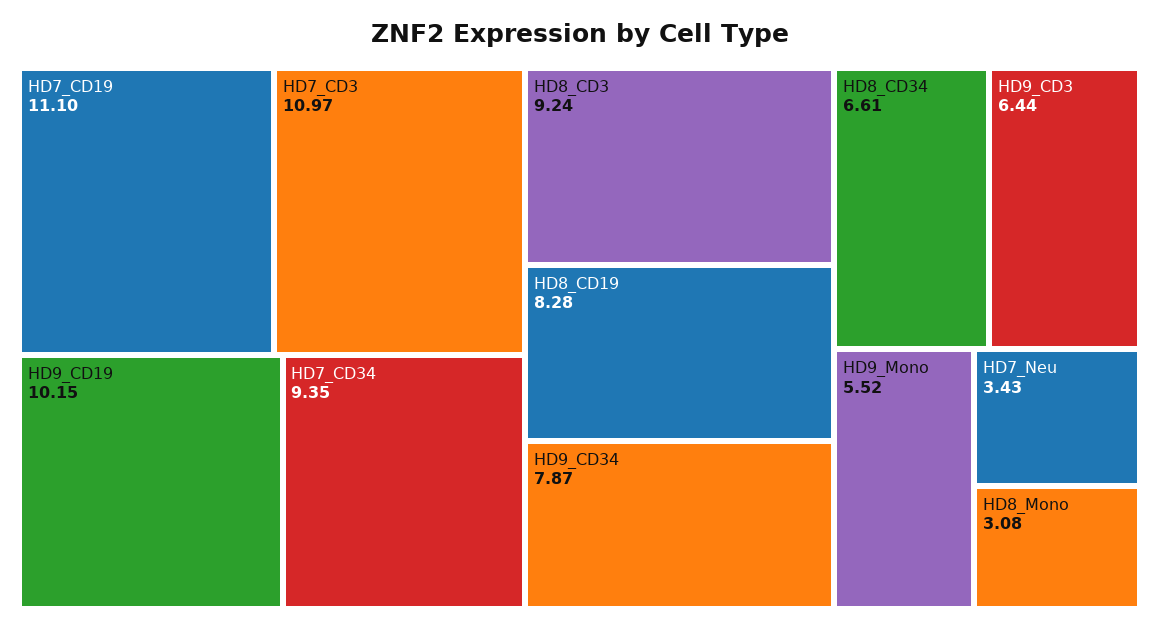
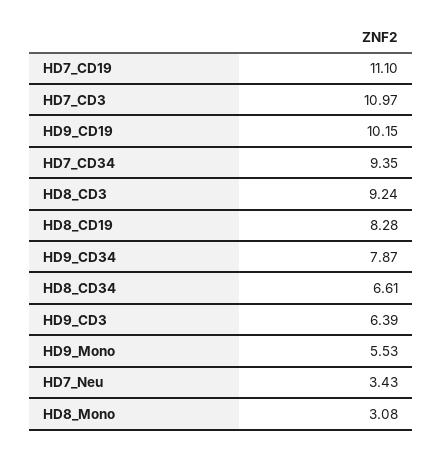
  {
    "HD7_CD19": 11.1,
    "HD7_CD3": 10.97,
    "HD9_CD19": 10.15,
    "HD7_CD34": 9.35,
    "HD8_CD3": 9.24,
    "HD8_CD19": 8.28,
    "HD9_CD34": 7.87,
    "HD8_CD34": 6.61,
-   "HD9_CD3": 6.44,
+   "HD9_CD3": 6.39,
-   "HD9_Mono": 5.52,
+   "HD9_Mono": 5.53,
    "HD7_Neu": 3.43,
    "HD8_Mono": 3.08
  }

